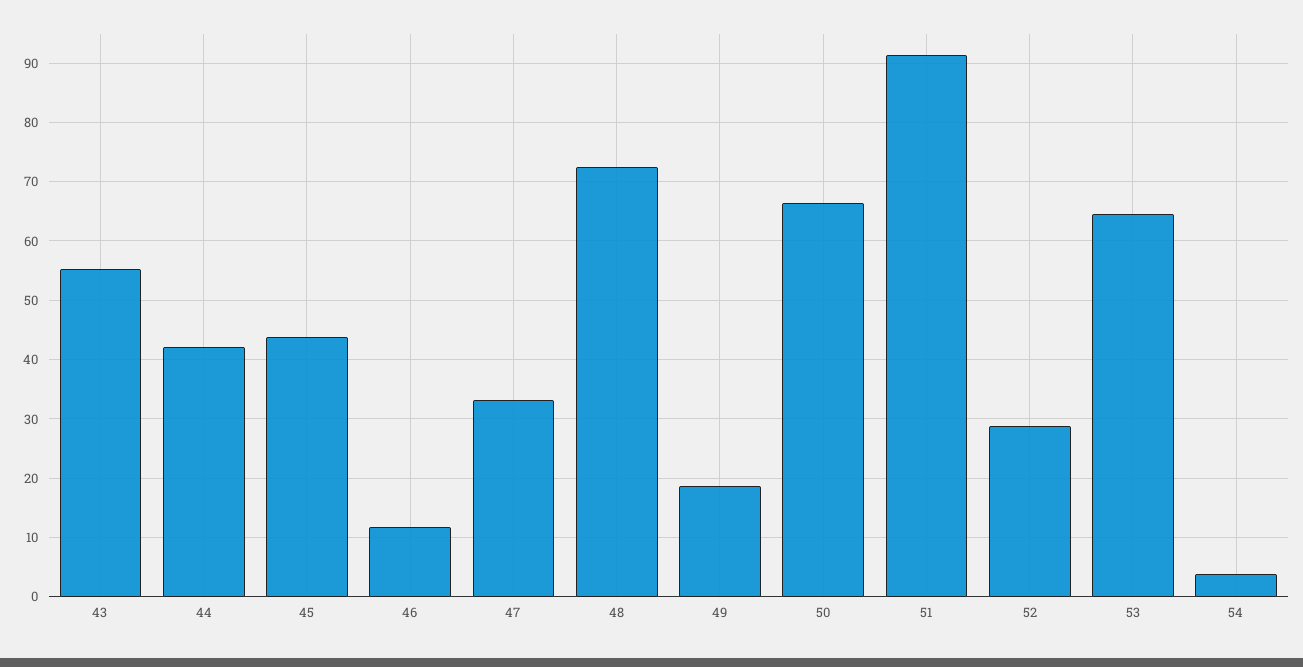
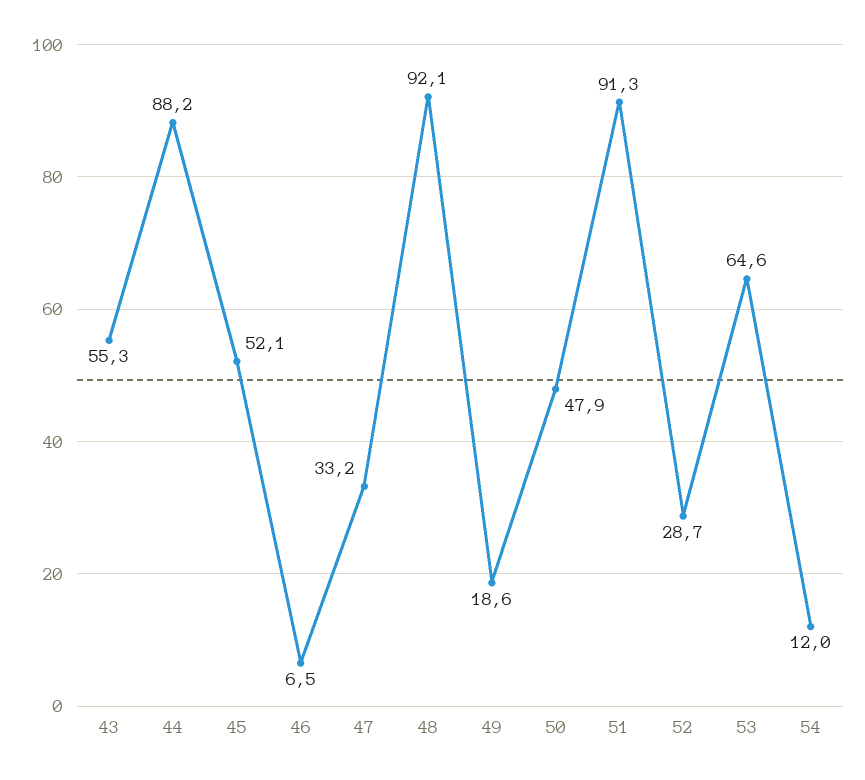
  {
    "43": 55.3,
-   "44": 42,
+   "44": 88.2,
-   "45": 44,
+   "45": 52.1,
-   "46": 12,
+   "46": 6.5,
    "47": 33.2,
-   "48": 72,
+   "48": 92.1,
    "49": 18.6,
-   "50": 66,
+   "50": 47.9,
    "51": 91.3,
    "52": 28.7,
    "53": 64.6,
-   "54": 4
+   "54": 12
  }

